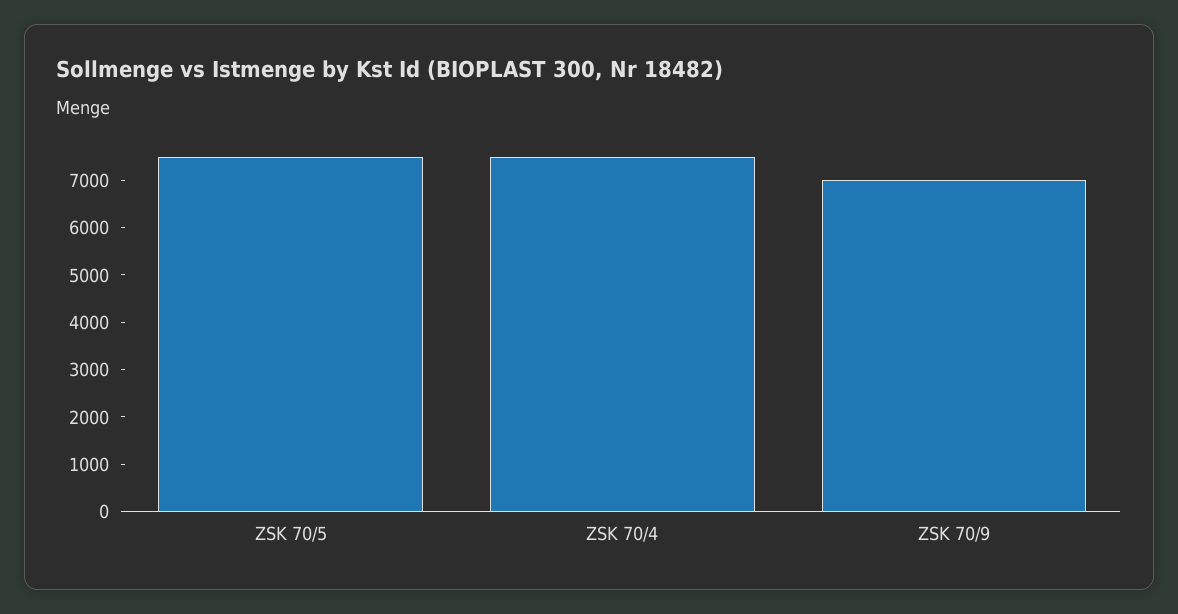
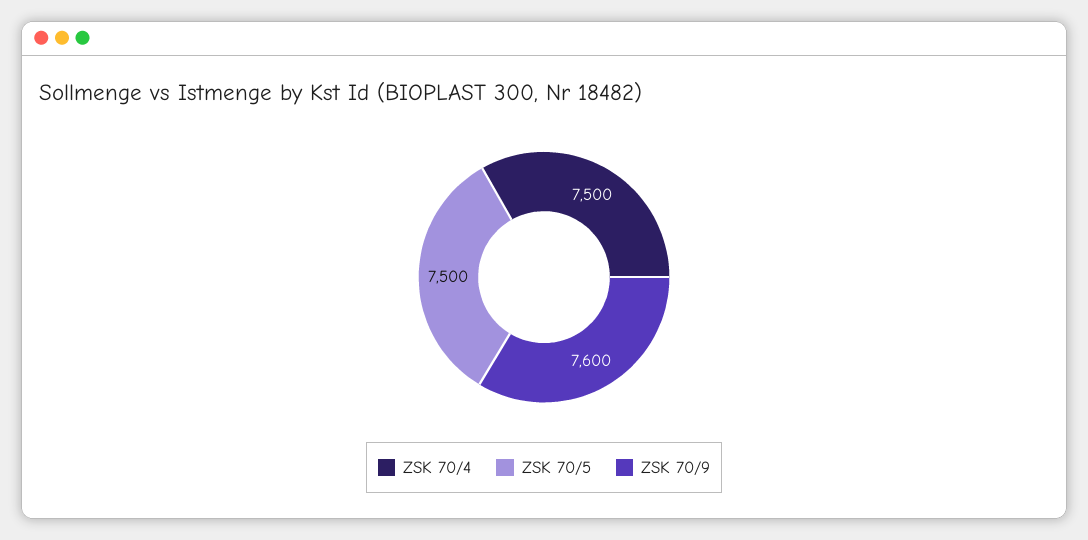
  {
    "ZSK 70/5": 7500,
    "ZSK 70/4": 7500,
-   "ZSK 70/9": 7000
+   "ZSK 70/9": 7600
  }

